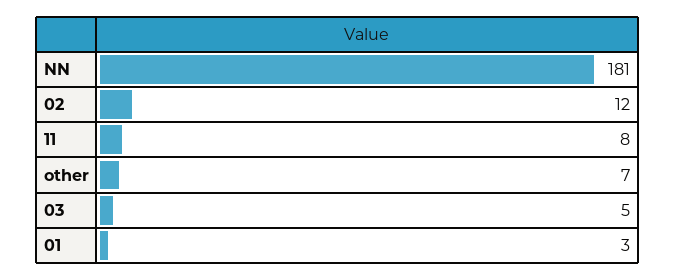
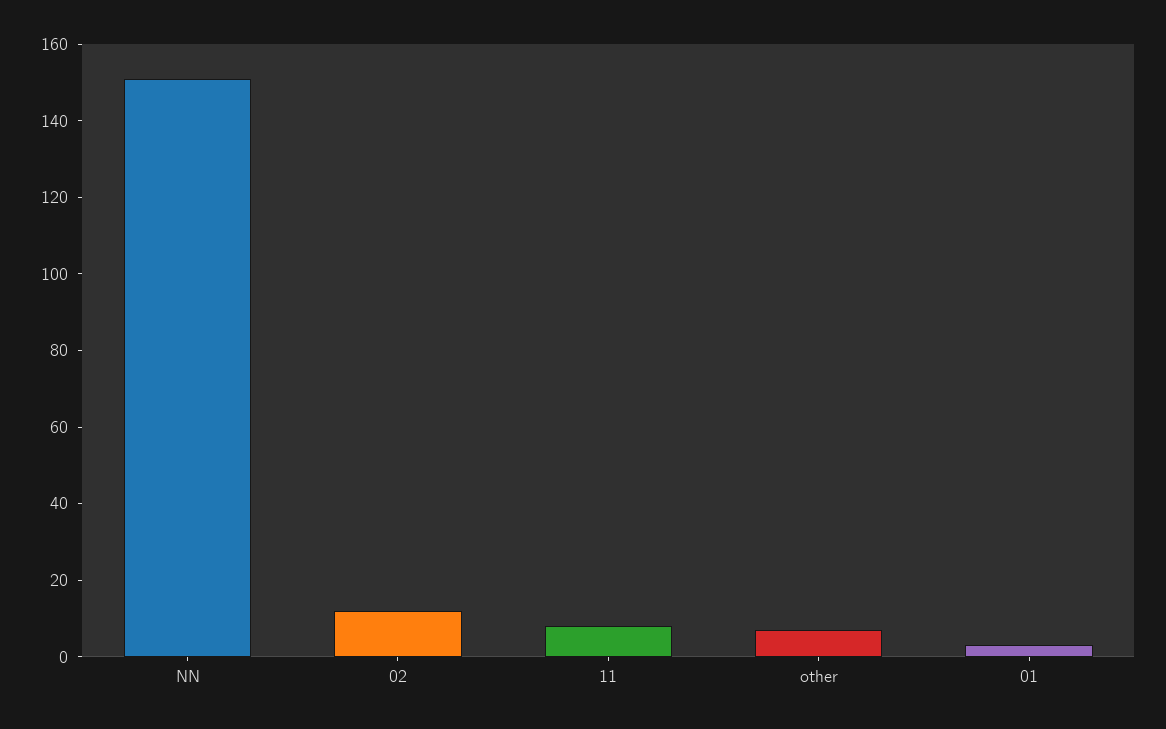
  {
-   "NN": 181,
+   "NN": 150,
    "02": 12,
    "11": 8,
    "other": 7,
-   "03": 5,
    "01": 3
  }

